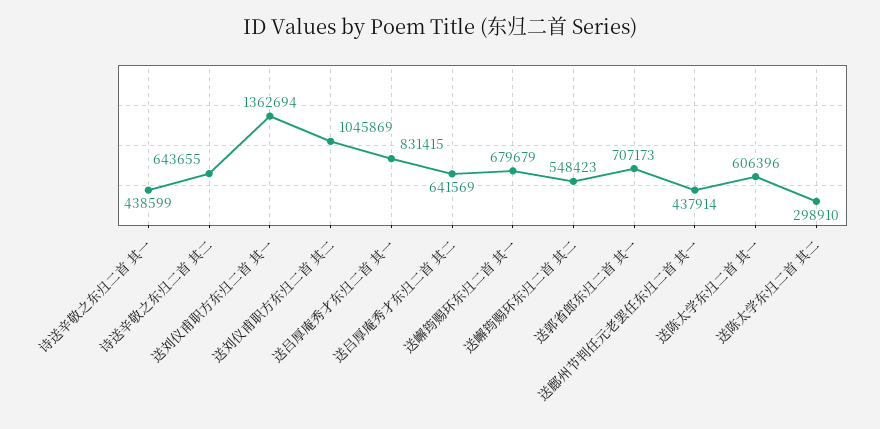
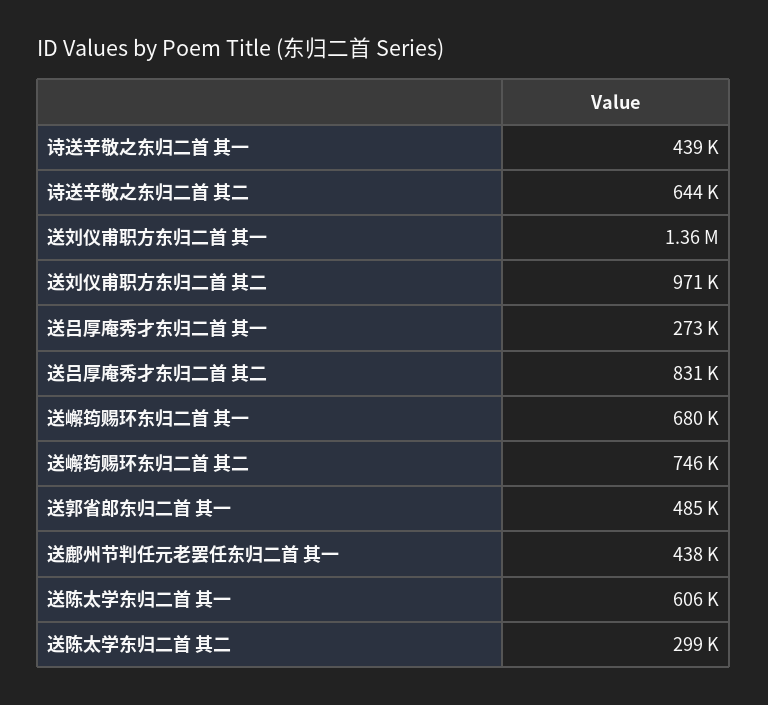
  {
    "诗送辛敬之东归二首 其一": 438599,
    "诗送辛敬之东归二首 其二": 643655,
    "送刘仪甫职方东归二首 其一": 1362694,
-   "送刘仪甫职方东归二首 其二": 1045869,
+   "送刘仪甫职方东归二首 其二": 971000,
-   "送吕厚庵秀才东归二首 其一": 831415,
+   "送吕厚庵秀才东归二首 其一": 273000,
-   "送吕厚庵秀才东归二首 其二": 641569,
+   "送吕厚庵秀才东归二首 其二": 831000,
    "送嶰筠赐环东归二首 其一": 679679,
-   "送嶰筠赐环东归二首 其二": 548423,
+   "送嶰筠赐环东归二首 其二": 746000,
-   "送郭省郎东归二首 其一": 707173,
+   "送郭省郎东归二首 其一": 485000,
    "送鄜州节判任元老罢任东归二首 其一": 437914,
    "送陈太学东归二首 其一": 606396,
    "送陈太学东归二首 其二": 298910
  }

